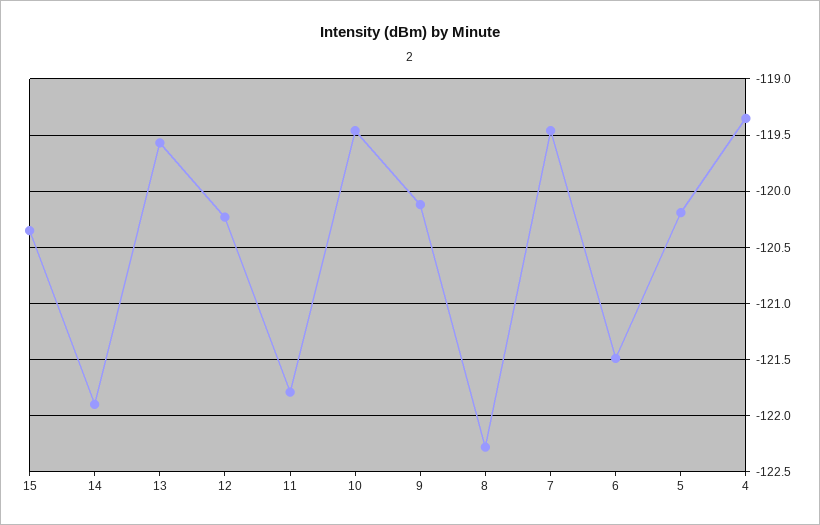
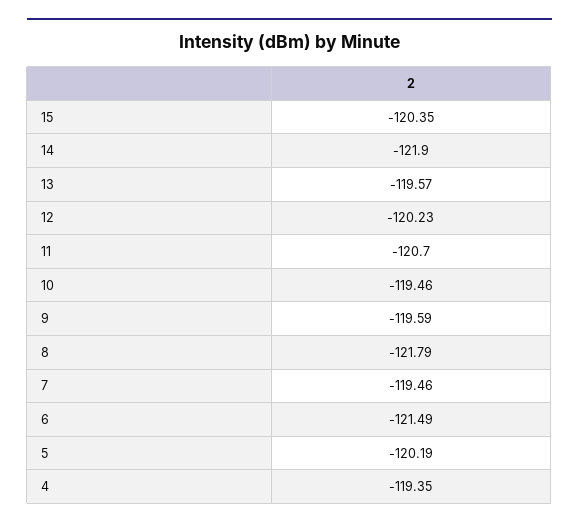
  {
    "15": -120.35,
    "14": -121.9,
    "13": -119.57,
    "12": -120.23,
-   "11": -121.8,
+   "11": -120.7,
    "10": -119.46,
-   "9": -120.1,
+   "9": -119.59,
-   "8": -122.3,
+   "8": -121.79,
    "7": -119.46,
    "6": -121.49,
    "5": -120.19,
    "4": -119.35
  }

